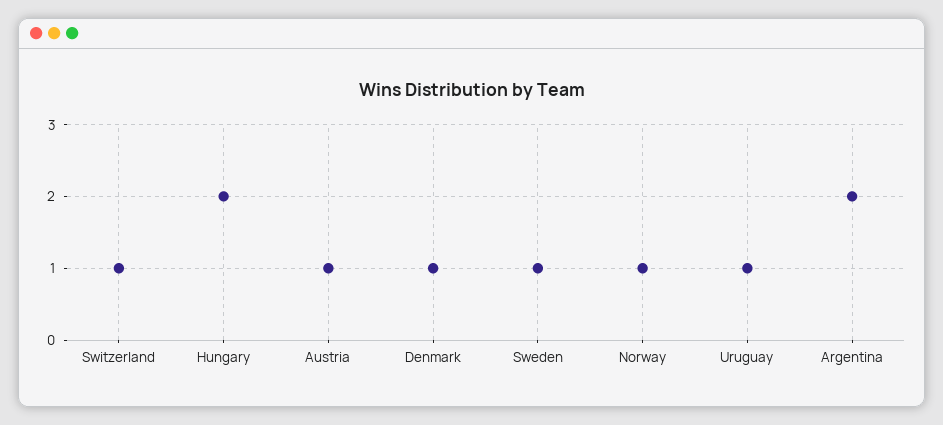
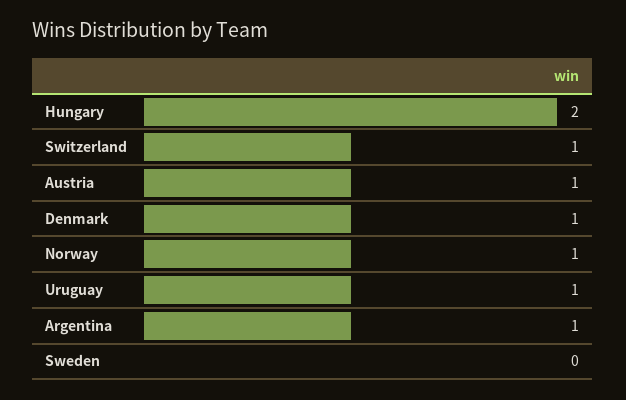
  {
    "Switzerland": 1,
    "Hungary": 2,
    "Austria": 1,
    "Denmark": 1,
-   "Sweden": 1,
+   "Sweden": 0,
    "Norway": 1,
    "Uruguay": 1,
-   "Argentina": 2
+   "Argentina": 1
  }

